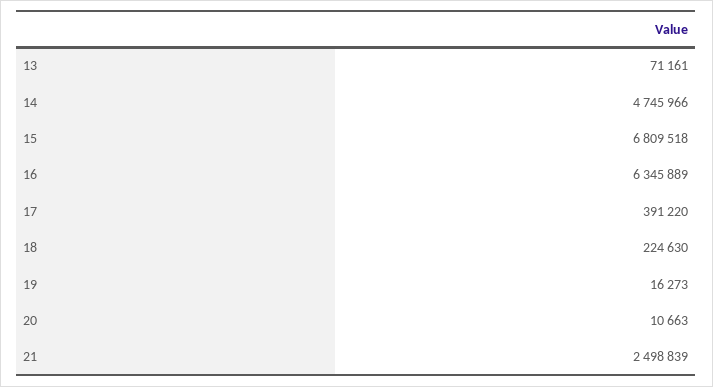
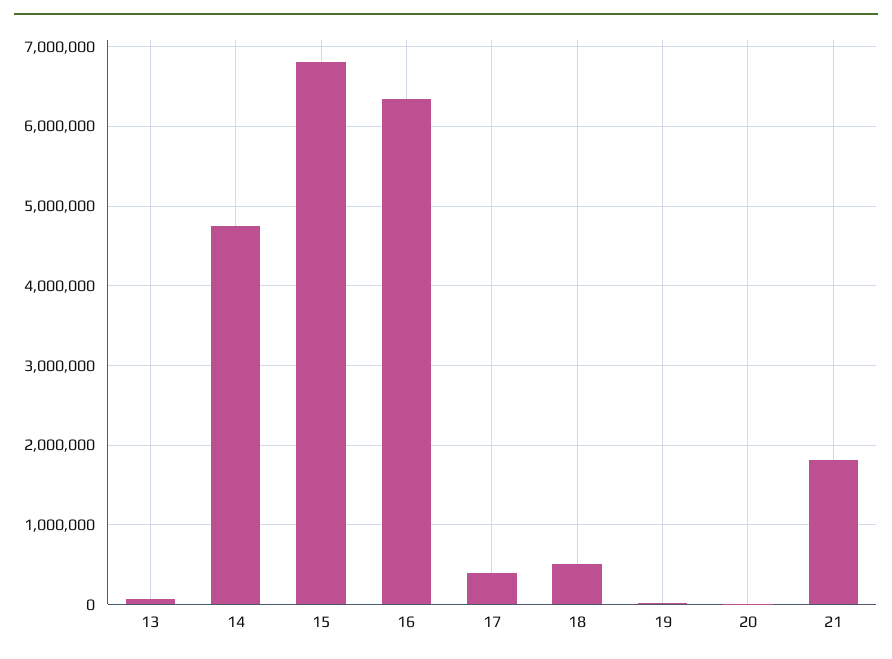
  {
    "13": 71161,
    "14": 4745966,
    "15": 6809518,
    "16": 6345889,
    "17": 391220,
-   "18": 224630,
+   "18": 500000,
    "19": 16273,
    "20": 10663,
-   "21": 2498839
+   "21": 1800000
  }

